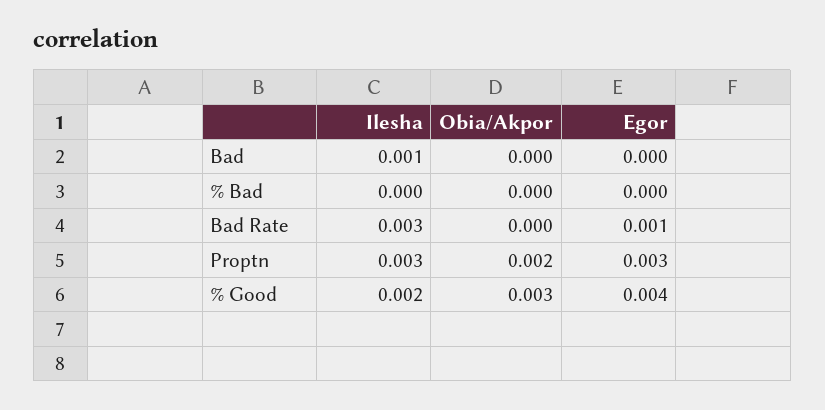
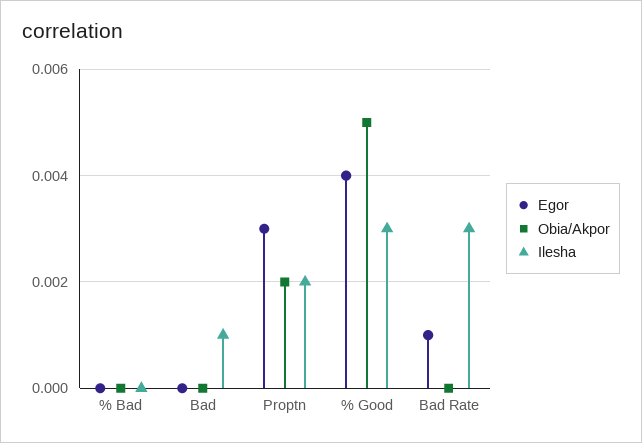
  {
    "Ilesha": {
      "Bad": 0.001,
      "% Bad": 0,
      "Bad Rate": 0.003,
-     "Proptn": 0.003,
+     "Proptn": 0.002,
-     "% Good": 0.002
+     "% Good": 0.003
    },
    "Obia/Akpor": {
      "Bad": 0,
      "% Bad": 0,
      "Bad Rate": 0,
      "Proptn": 0.002,
-     "% Good": 0.003
+     "% Good": 0.005
    },
    "Egor": {
      "Bad": 0,
      "% Bad": 0,
      "Bad Rate": 0.001,
      "Proptn": 0.003,
      "% Good": 0.004
    }
  }

